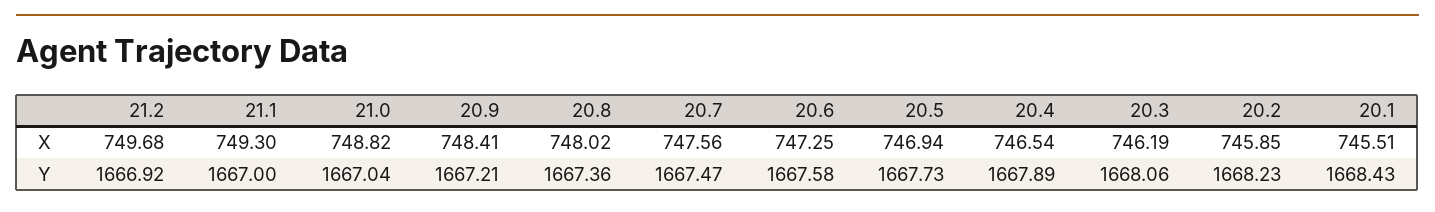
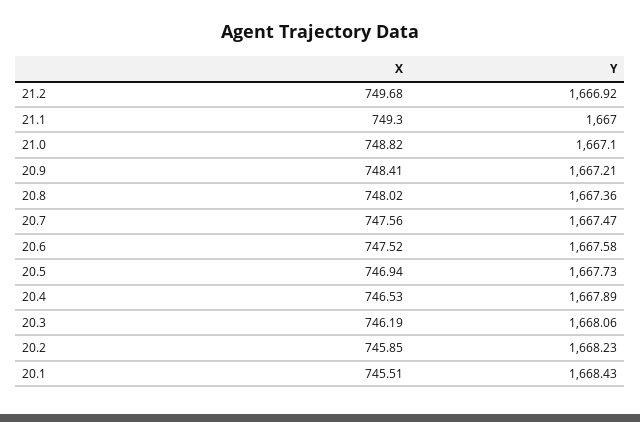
  {
    "21.2": {
      "X": 749.68,
      "Y": 1666.92
    },
    "21.1": {
      "X": 749.3,
      "Y": 1667
    },
    "21.0": {
      "X": 748.82,
-     "Y": 1667.04
+     "Y": 1667.1
    },
    "20.9": {
      "X": 748.41,
      "Y": 1667.21
    },
    "20.8": {
      "X": 748.02,
      "Y": 1667.36
    },
    "20.7": {
      "X": 747.56,
      "Y": 1667.47
    },
    "20.6": {
-     "X": 747.25,
+     "X": 747.52,
      "Y": 1667.58
    },
    "20.5": {
      "X": 746.94,
      "Y": 1667.73
    },
    "20.4": {
-     "X": 746.54,
+     "X": 746.53,
      "Y": 1667.89
    },
    "20.3": {
      "X": 746.19,
      "Y": 1668.06
    },
    "20.2": {
      "X": 745.85,
      "Y": 1668.23
    },
    "20.1": {
      "X": 745.51,
      "Y": 1668.43
    }
  }

